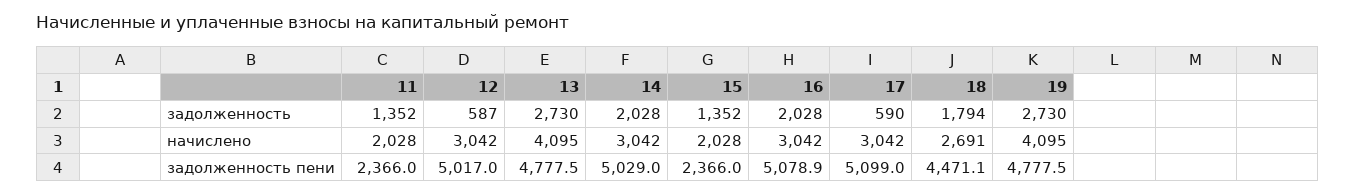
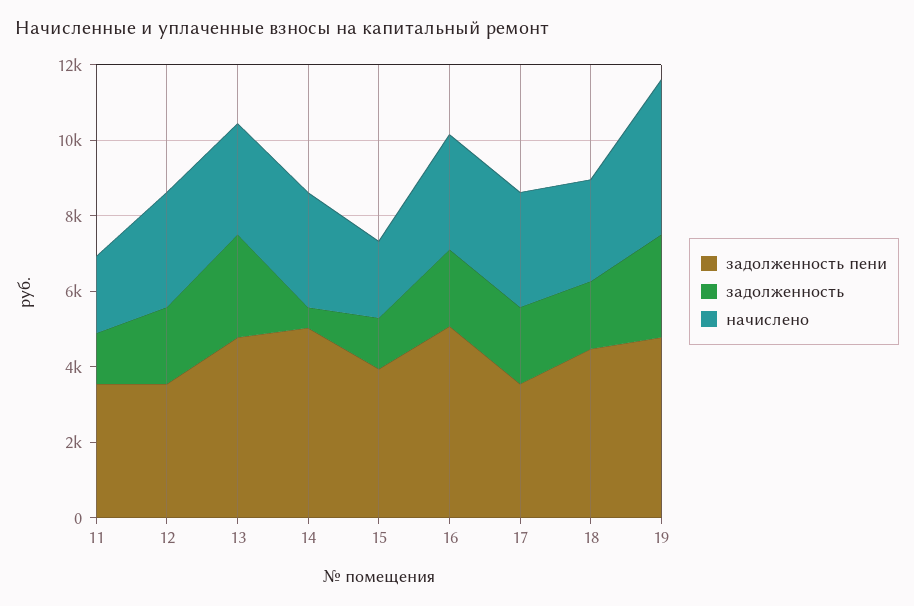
  {
    "задолженность": {
      "11": 1352,
-     "12": 587,
+     "12": 2000,
      "13": 2730,
-     "14": 2028,
+     "14": 500,
      "15": 1352,
      "16": 2028,
-     "17": 590,
+     "17": 2000,
      "18": 1794,
      "19": 2730
    },
    "начислено": {
      "11": 2028,
      "12": 3042,
-     "13": 4095,
+     "13": 3000,
      "14": 3042,
      "15": 2028,
      "16": 3042,
      "17": 3042,
      "18": 2691,
      "19": 4095
    },
    "задолженность пени": {
-     "11": 2366,
+     "11": 3500,
-     "12": 5017,
+     "12": 3500,
      "13": 4777.5,
      "14": 5029,
-     "15": 2366,
+     "15": 4000,
      "16": 5078.9,
-     "17": 5099,
+     "17": 3500,
      "18": 4471.1,
      "19": 4777.5
    }
  }

